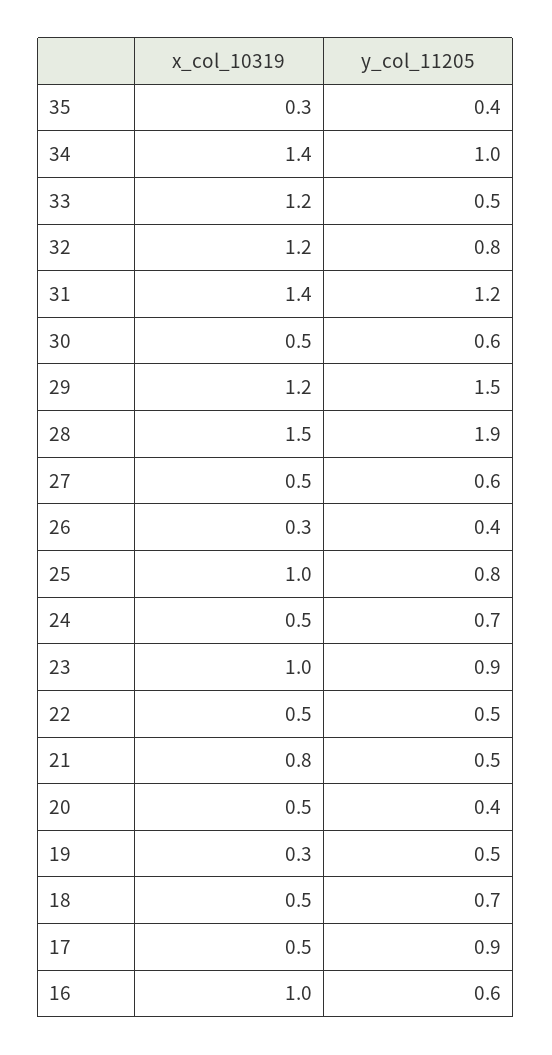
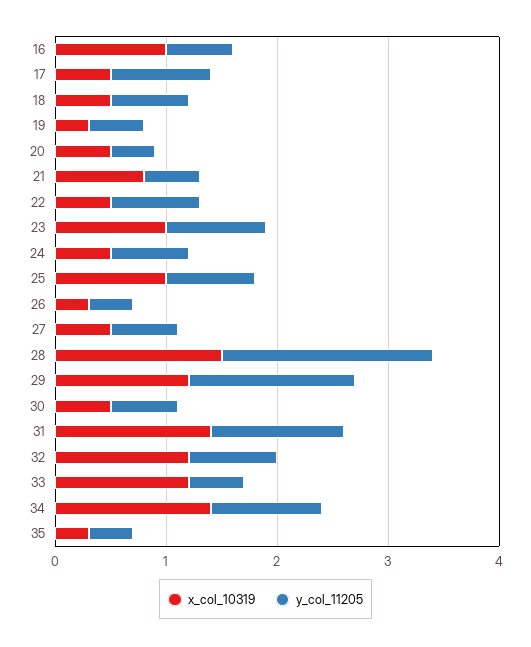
  {
    "x_col_10319": {
      "35": 0.3,
      "34": 1.4,
      "33": 1.2,
      "32": 1.2,
      "31": 1.4,
      "30": 0.5,
      "29": 1.2,
      "28": 1.5,
      "27": 0.5,
      "26": 0.3,
      "25": 1,
      "24": 0.5,
      "23": 1,
      "22": 0.5,
      "21": 0.8,
      "20": 0.5,
      "19": 0.3,
      "18": 0.5,
      "17": 0.5,
      "16": 1
    },
    "y_col_11205": {
      "35": 0.4,
      "34": 1,
      "33": 0.5,
      "32": 0.8,
      "31": 1.2,
      "30": 0.6,
      "29": 1.5,
      "28": 1.9,
      "27": 0.6,
      "26": 0.4,
      "25": 0.8,
      "24": 0.7,
      "23": 0.9,
-     "22": 0.5,
+     "22": 0.8,
      "21": 0.5,
      "20": 0.4,
      "19": 0.5,
      "18": 0.7,
      "17": 0.9,
      "16": 0.6
    }
  }

